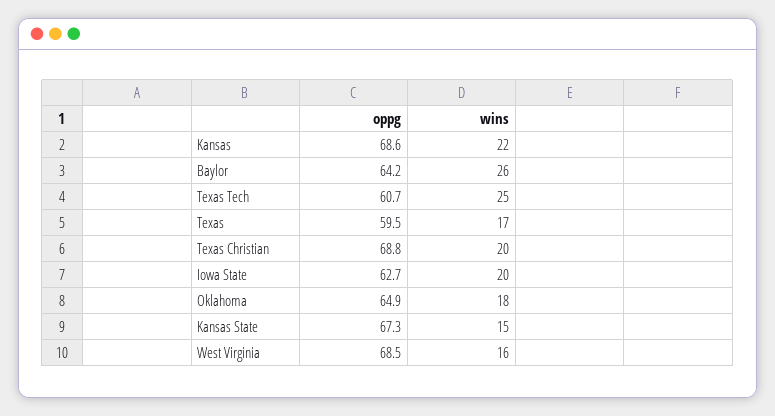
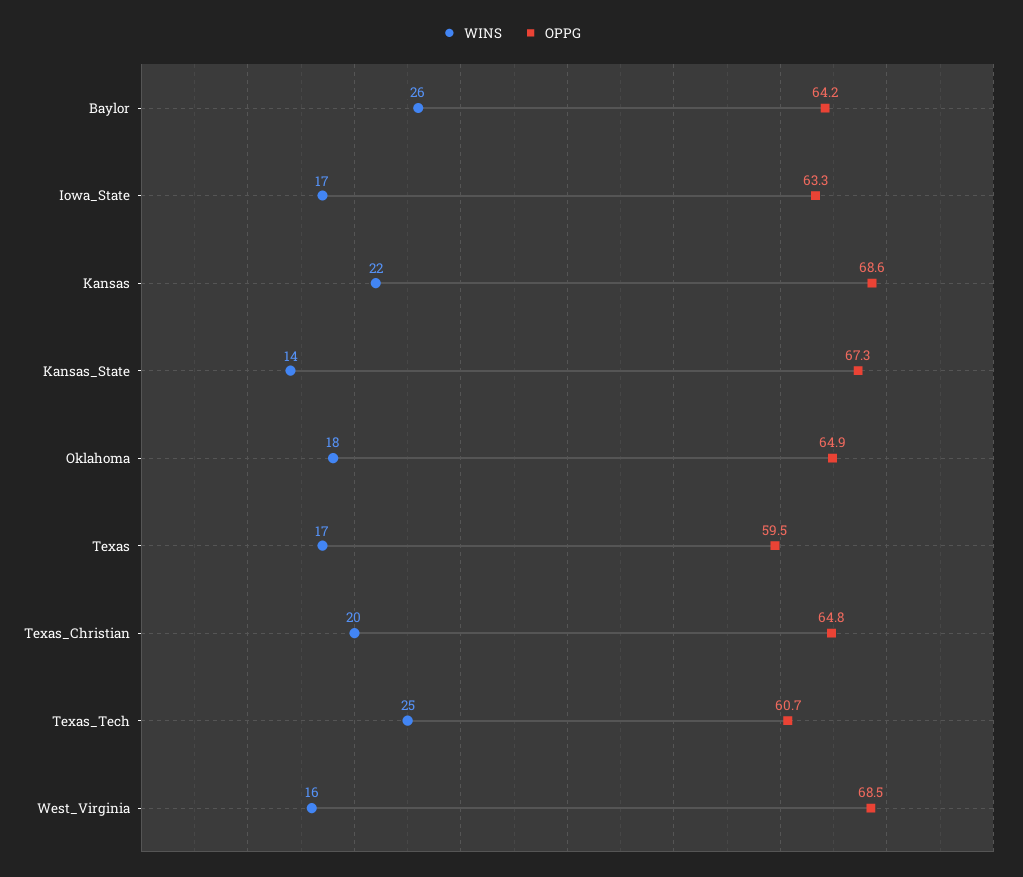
  {
    "oppg": {
      "Kansas": 68.6,
      "Baylor": 64.2,
      "Texas Tech": 60.7,
      "Texas": 59.5,
-     "Texas Christian": 68.8,
+     "Texas Christian": 64.8,
-     "Iowa State": 62.7,
+     "Iowa State": 63.3,
      "Oklahoma": 64.9,
      "Kansas State": 67.3,
      "West Virginia": 68.5
    },
    "wins": {
      "Kansas": 22,
      "Baylor": 26,
      "Texas Tech": 25,
      "Texas": 17,
      "Texas Christian": 20,
-     "Iowa State": 20,
+     "Iowa State": 17,
      "Oklahoma": 18,
-     "Kansas State": 15,
+     "Kansas State": 14,
      "West Virginia": 16
    }
  }

